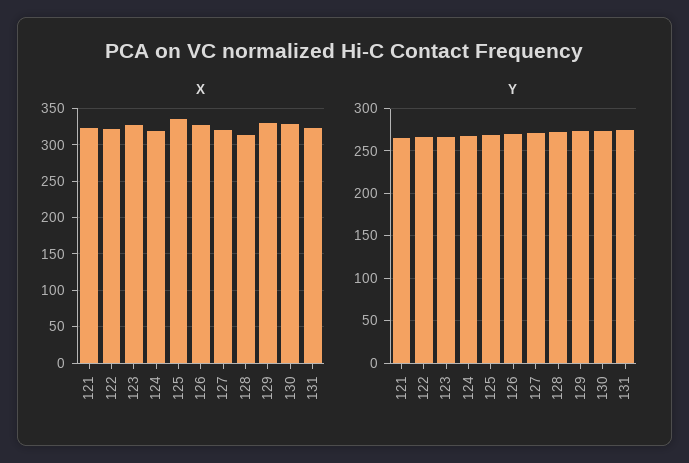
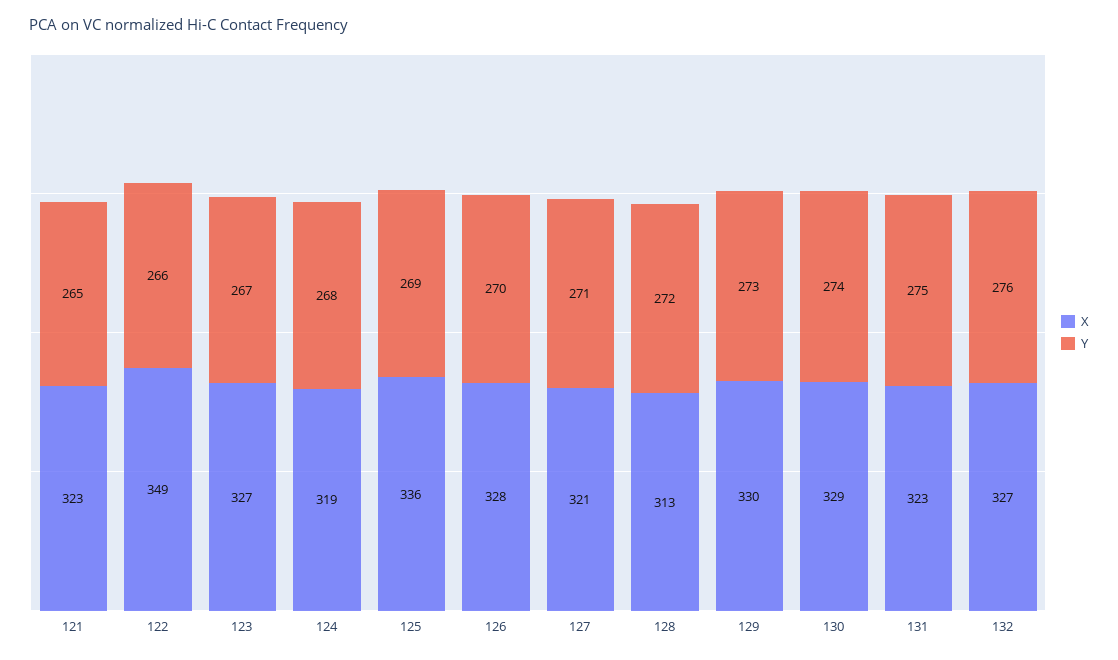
  {
    "X": {
      "121": 323,
-     "122": 320,
+     "122": 349,
      "123": 327,
      "124": 319,
      "125": 336,
      "126": 328,
      "127": 321,
      "128": 313,
      "129": 330,
      "130": 329,
-     "131": 323
+     "131": 323,
+     "132": 327
    },
    "Y": {
      "121": 265,
      "122": 266,
      "123": 267,
      "124": 268,
      "125": 269,
      "126": 270,
      "127": 271,
      "128": 272,
      "129": 273,
      "130": 274,
-     "131": 275
+     "131": 275,
+     "132": 276
    }
  }

